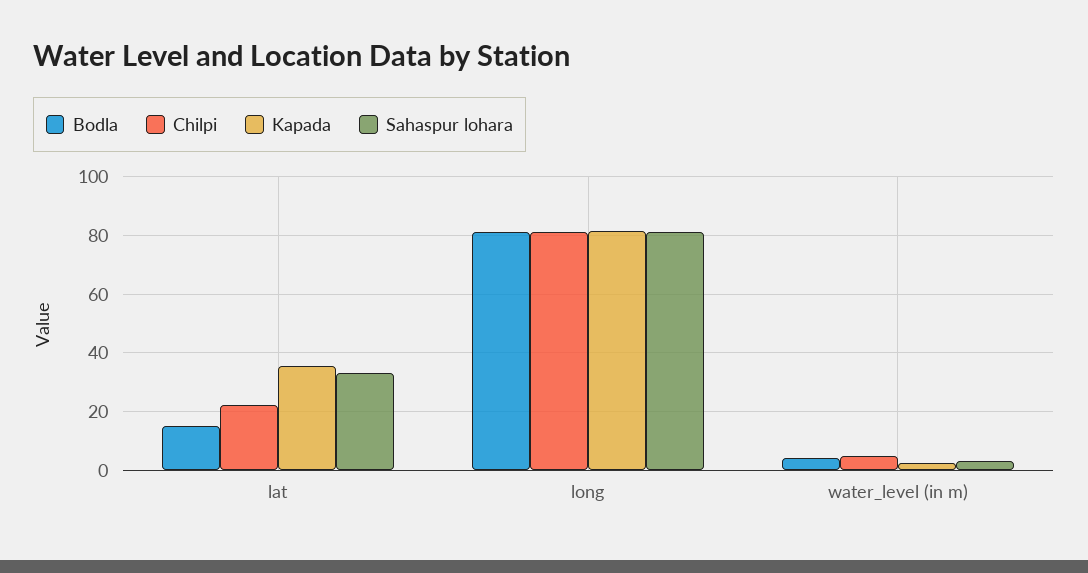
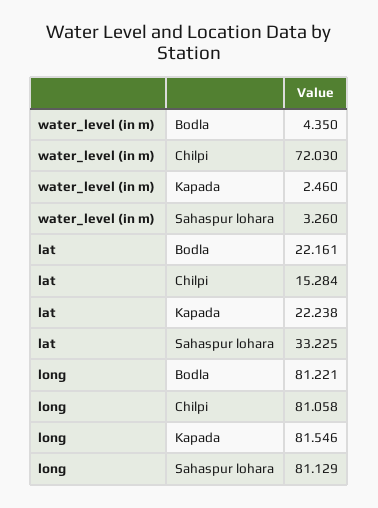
  {
    "Bodla": {
-     "lat": 15,
+     "lat": 22.161,
      "long": 81.221,
      "water_level (in m)": 4.35
    },
    "Chilpi": {
-     "lat": 22.5,
+     "lat": 15.284,
      "long": 81.058,
-     "water_level (in m)": 5
+     "water_level (in m)": 72.03
    },
    "Kapada": {
-     "lat": 35,
+     "lat": 22.238,
      "long": 81.546,
      "water_level (in m)": 2.46
    },
    "Sahaspur lohara": {
      "lat": 33.225,
      "long": 81.129,
      "water_level (in m)": 3.26
    }
  }

